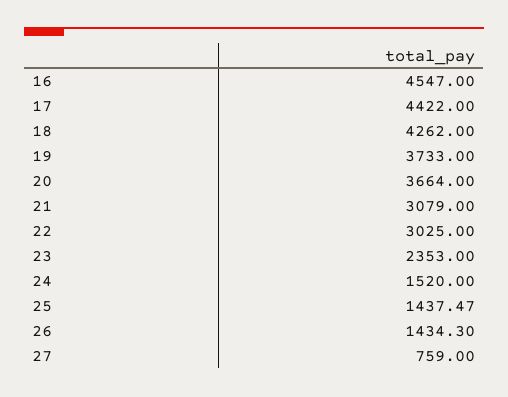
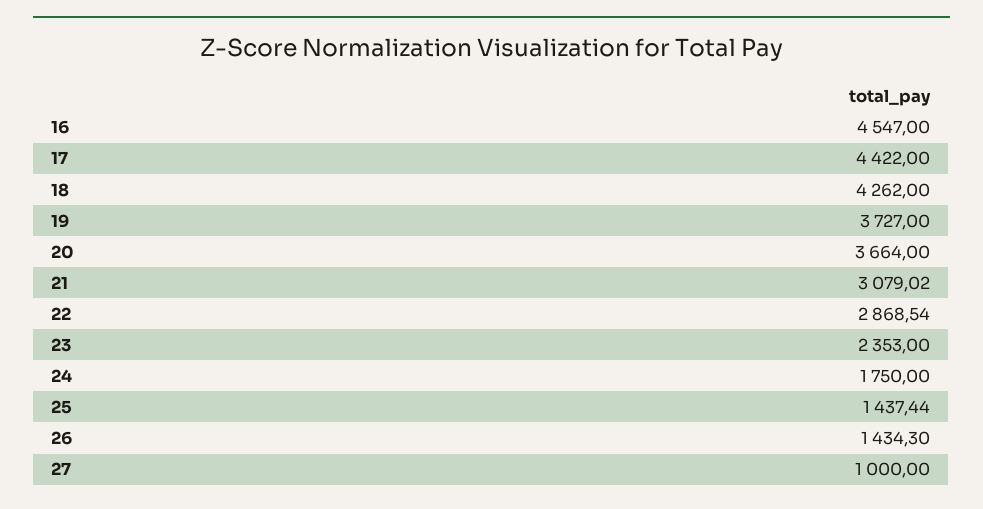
  {
    "16": 4547,
    "17": 4422,
    "18": 4262,
-   "19": 3733,
+   "19": 3727,
    "20": 3664,
-   "21": 3079,
+   "21": 3079.02,
-   "22": 3025,
+   "22": 2868.54,
    "23": 2353,
-   "24": 1520,
+   "24": 1750,
-   "25": 1437.47,
+   "25": 1437.44,
    "26": 1434.3,
-   "27": 759
+   "27": 1000
  }

